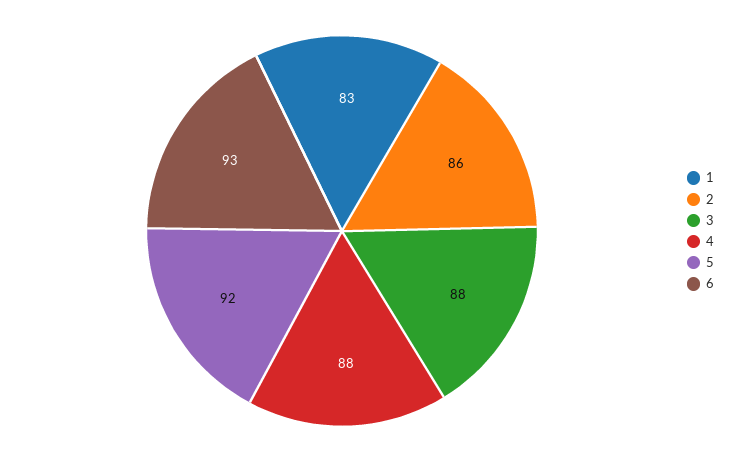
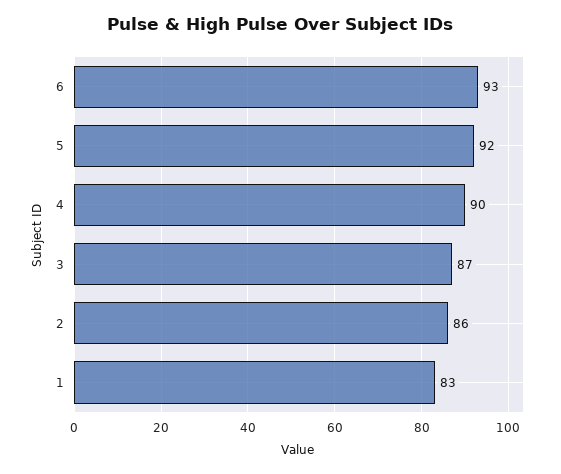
  {
    "1": 83,
    "2": 86,
-   "3": 88,
+   "3": 87,
-   "4": 88,
+   "4": 90,
    "5": 92,
    "6": 93
  }

